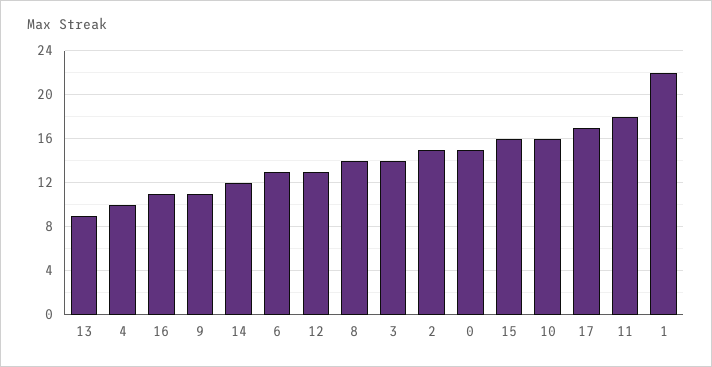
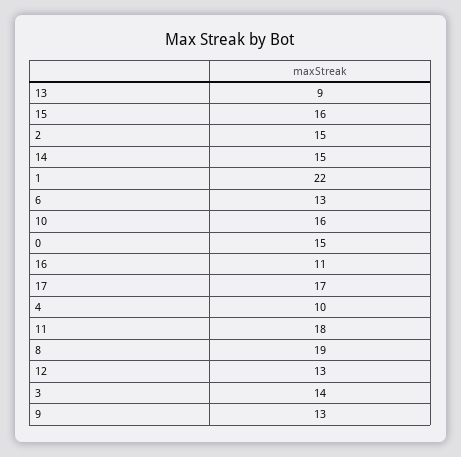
  {
    "13": 9,
    "4": 10,
    "16": 11,
-   "9": 11,
+   "9": 13,
-   "14": 12,
+   "14": 15,
    "6": 13,
    "12": 13,
-   "8": 14,
+   "8": 19,
    "3": 14,
    "2": 15,
    "0": 15,
    "15": 16,
    "10": 16,
    "17": 17,
    "11": 18,
    "1": 22
  }

